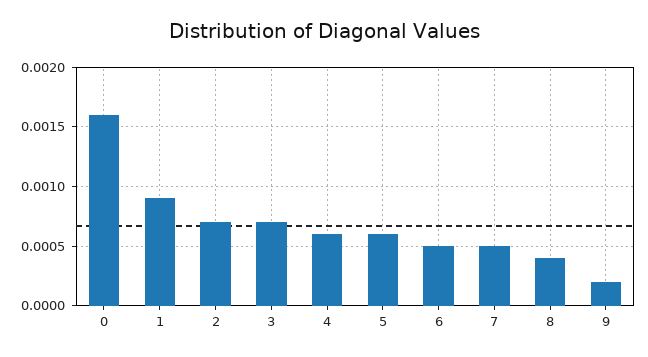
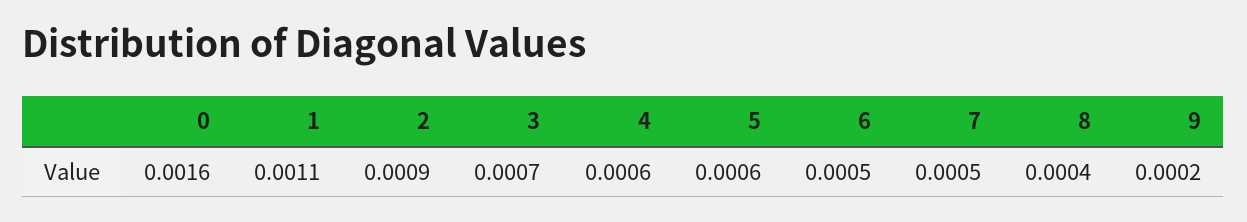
  {
    "0": 0.0016,
-   "1": 0.0009,
+   "1": 0.0011,
-   "2": 0.0007,
+   "2": 0.0009,
    "3": 0.0007,
    "4": 0.0006,
    "5": 0.0006,
    "6": 0.0005,
    "7": 0.0005,
    "8": 0.0004,
    "9": 0.0002
  }

